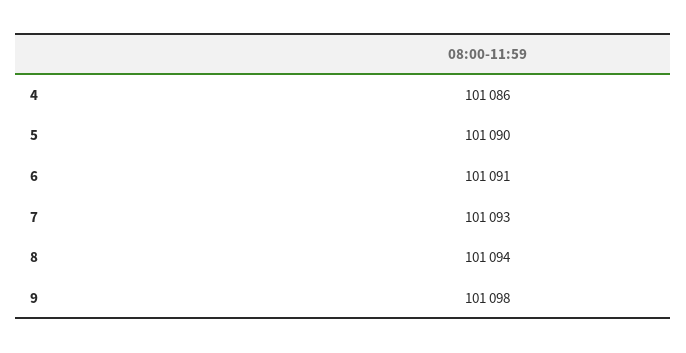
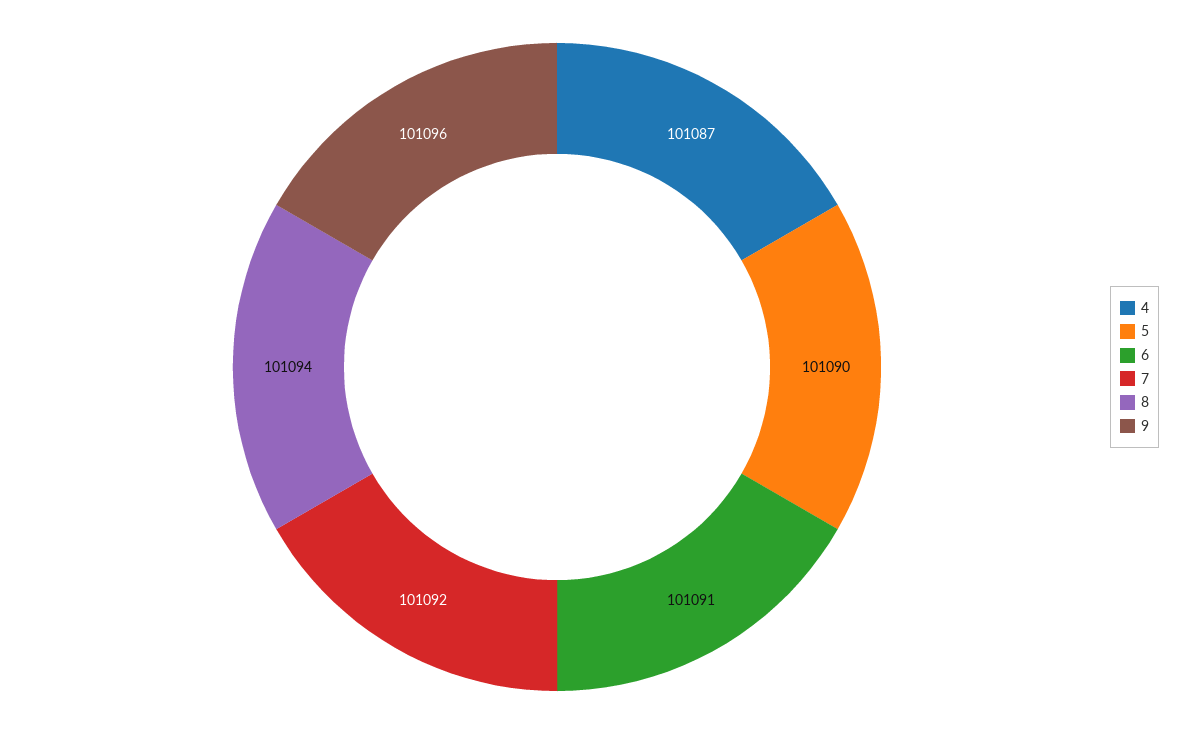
  {
-   "4": 101086,
+   "4": 101087,
    "5": 101090,
    "6": 101091,
-   "7": 101093,
+   "7": 101092,
    "8": 101094,
-   "9": 101098
+   "9": 101096
  }

